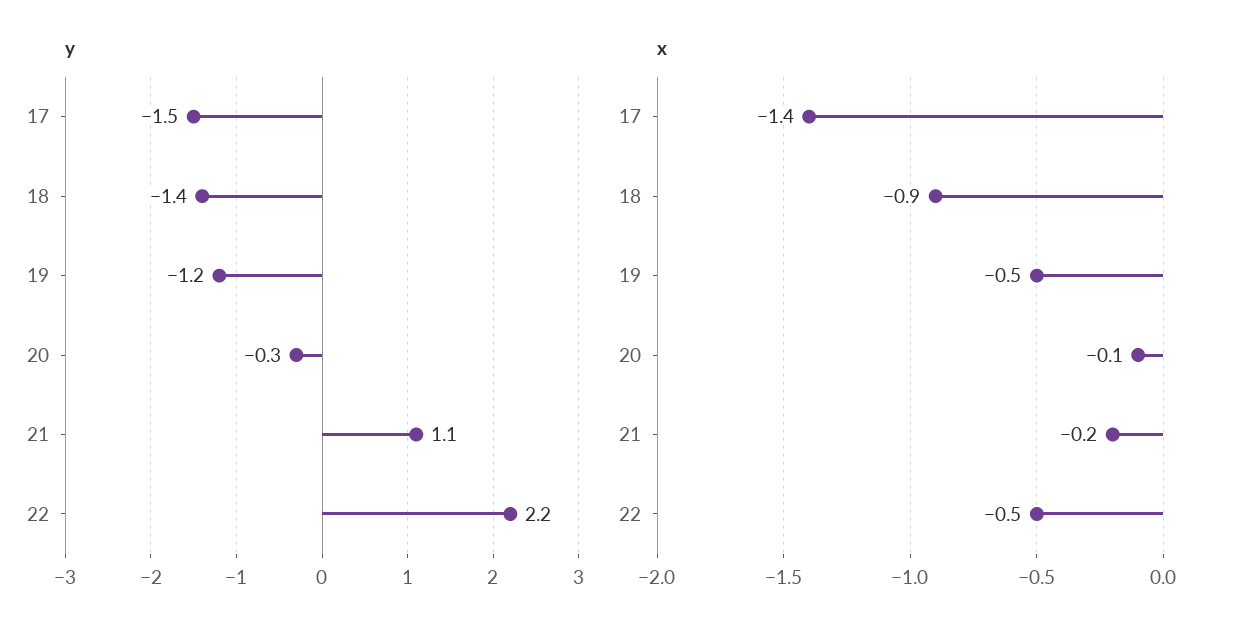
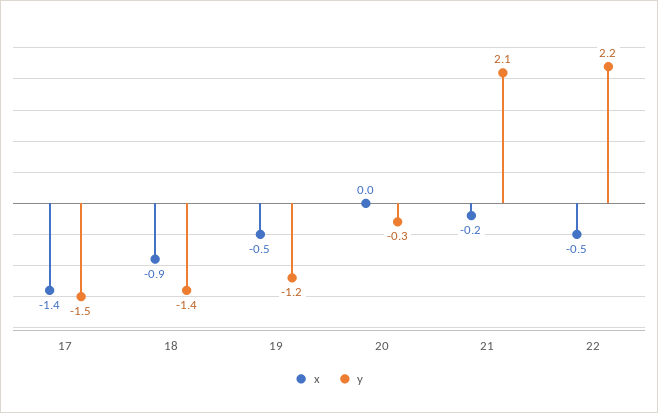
  {
    "y": {
      "17": -1.5,
      "18": -1.4,
      "19": -1.2,
      "20": -0.3,
-     "21": 1.1,
+     "21": 2.1,
      "22": 2.2
    },
    "x": {
      "17": -1.4,
      "18": -0.9,
      "19": -0.5,
-     "20": -0.1,
+     "20": 0,
      "21": -0.2,
      "22": -0.5
    }
  }

